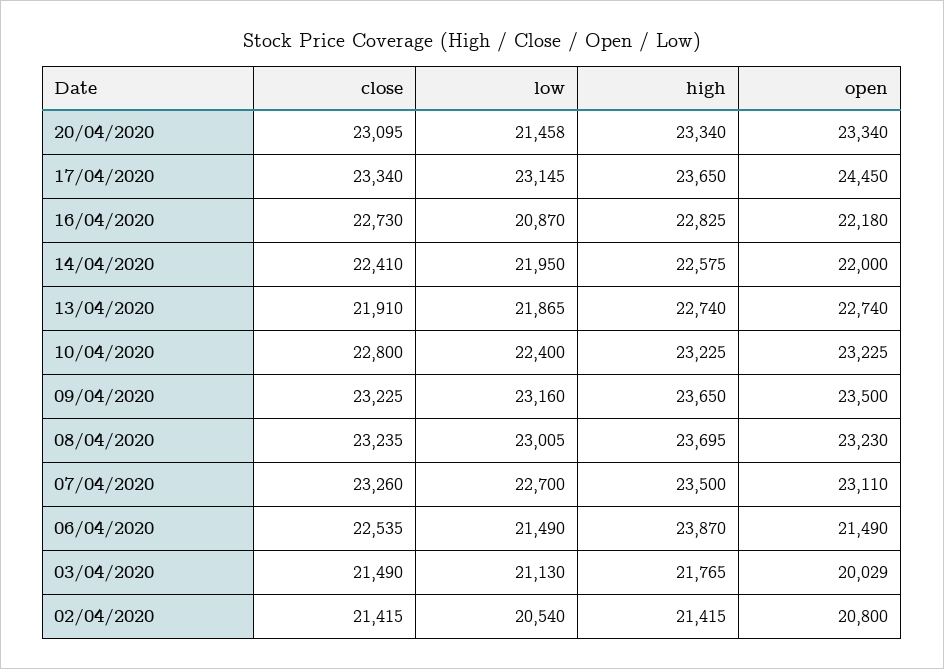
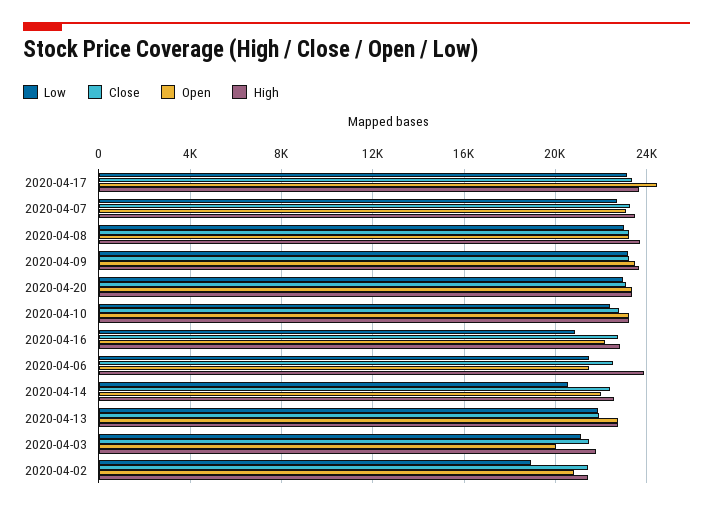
  {
    "close": {
      "20/04/2020": 23095,
      "17/04/2020": 23340,
      "16/04/2020": 22730,
      "14/04/2020": 22410,
      "13/04/2020": 21910,
      "10/04/2020": 22800,
      "09/04/2020": 23225,
      "08/04/2020": 23235,
      "07/04/2020": 23260,
      "06/04/2020": 22535,
      "03/04/2020": 21490,
      "02/04/2020": 21415
    },
    "low": {
-     "20/04/2020": 21458,
+     "20/04/2020": 23000,
      "17/04/2020": 23145,
      "16/04/2020": 20870,
-     "14/04/2020": 21950,
+     "14/04/2020": 20500,
      "13/04/2020": 21865,
      "10/04/2020": 22400,
      "09/04/2020": 23160,
      "08/04/2020": 23005,
      "07/04/2020": 22700,
      "06/04/2020": 21490,
      "03/04/2020": 21130,
-     "02/04/2020": 20540
+     "02/04/2020": 19000
    },
    "high": {
      "20/04/2020": 23340,
      "17/04/2020": 23650,
      "16/04/2020": 22825,
      "14/04/2020": 22575,
      "13/04/2020": 22740,
      "10/04/2020": 23225,
      "09/04/2020": 23650,
      "08/04/2020": 23695,
      "07/04/2020": 23500,
      "06/04/2020": 23870,
      "03/04/2020": 21765,
      "02/04/2020": 21415
    },
    "open": {
      "20/04/2020": 23340,
      "17/04/2020": 24450,
      "16/04/2020": 22180,
      "14/04/2020": 22000,
      "13/04/2020": 22740,
      "10/04/2020": 23225,
      "09/04/2020": 23500,
      "08/04/2020": 23230,
      "07/04/2020": 23110,
      "06/04/2020": 21490,
      "03/04/2020": 20029,
      "02/04/2020": 20800
    }
  }

